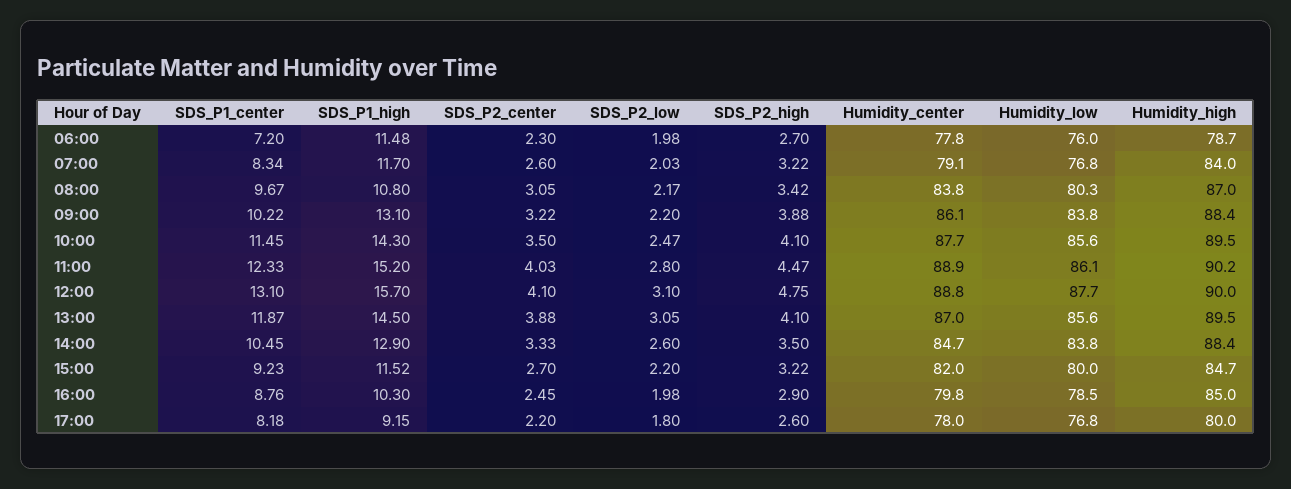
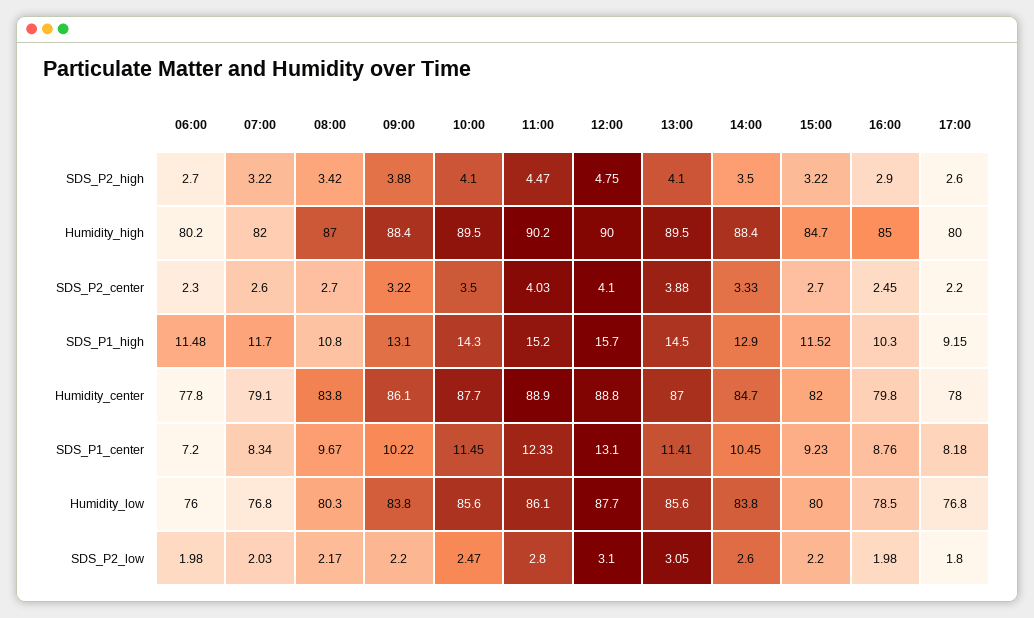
  {
    "SDS_P1_center": {
      "06:00": 7.2,
      "07:00": 8.34,
      "08:00": 9.67,
      "09:00": 10.22,
      "10:00": 11.45,
      "11:00": 12.33,
      "12:00": 13.1,
-     "13:00": 11.87,
+     "13:00": 11.41,
      "14:00": 10.45,
      "15:00": 9.23,
      "16:00": 8.76,
      "17:00": 8.18
    },
    "SDS_P1_high": {
      "06:00": 11.48,
      "07:00": 11.7,
      "08:00": 10.8,
      "09:00": 13.1,
      "10:00": 14.3,
      "11:00": 15.2,
      "12:00": 15.7,
      "13:00": 14.5,
      "14:00": 12.9,
      "15:00": 11.52,
      "16:00": 10.3,
      "17:00": 9.15
    },
    "SDS_P2_center": {
      "06:00": 2.3,
      "07:00": 2.6,
-     "08:00": 3.05,
+     "08:00": 2.7,
      "09:00": 3.22,
      "10:00": 3.5,
      "11:00": 4.03,
      "12:00": 4.1,
      "13:00": 3.88,
      "14:00": 3.33,
      "15:00": 2.7,
      "16:00": 2.45,
      "17:00": 2.2
    },
    "SDS_P2_low": {
      "06:00": 1.98,
      "07:00": 2.03,
      "08:00": 2.17,
      "09:00": 2.2,
      "10:00": 2.47,
      "11:00": 2.8,
      "12:00": 3.1,
      "13:00": 3.05,
      "14:00": 2.6,
      "15:00": 2.2,
      "16:00": 1.98,
      "17:00": 1.8
    },
    "SDS_P2_high": {
      "06:00": 2.7,
      "07:00": 3.22,
      "08:00": 3.42,
      "09:00": 3.88,
      "10:00": 4.1,
      "11:00": 4.47,
      "12:00": 4.75,
      "13:00": 4.1,
      "14:00": 3.5,
      "15:00": 3.22,
      "16:00": 2.9,
      "17:00": 2.6
    },
    "Humidity_center": {
      "06:00": 77.8,
      "07:00": 79.1,
      "08:00": 83.8,
      "09:00": 86.1,
      "10:00": 87.7,
      "11:00": 88.9,
      "12:00": 88.8,
      "13:00": 87,
      "14:00": 84.7,
      "15:00": 82,
      "16:00": 79.8,
      "17:00": 78
    },
    "Humidity_low": {
      "06:00": 76,
      "07:00": 76.8,
      "08:00": 80.3,
      "09:00": 83.8,
      "10:00": 85.6,
      "11:00": 86.1,
      "12:00": 87.7,
      "13:00": 85.6,
      "14:00": 83.8,
      "15:00": 80,
      "16:00": 78.5,
      "17:00": 76.8
    },
    "Humidity_high": {
-     "06:00": 78.7,
+     "06:00": 80.2,
-     "07:00": 84,
+     "07:00": 82,
      "08:00": 87,
      "09:00": 88.4,
      "10:00": 89.5,
      "11:00": 90.2,
      "12:00": 90,
      "13:00": 89.5,
      "14:00": 88.4,
      "15:00": 84.7,
      "16:00": 85,
      "17:00": 80
    }
  }

